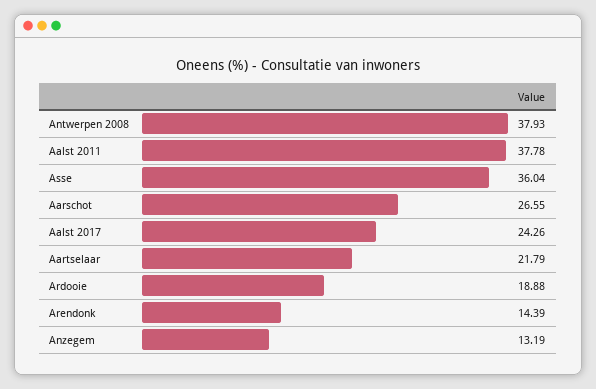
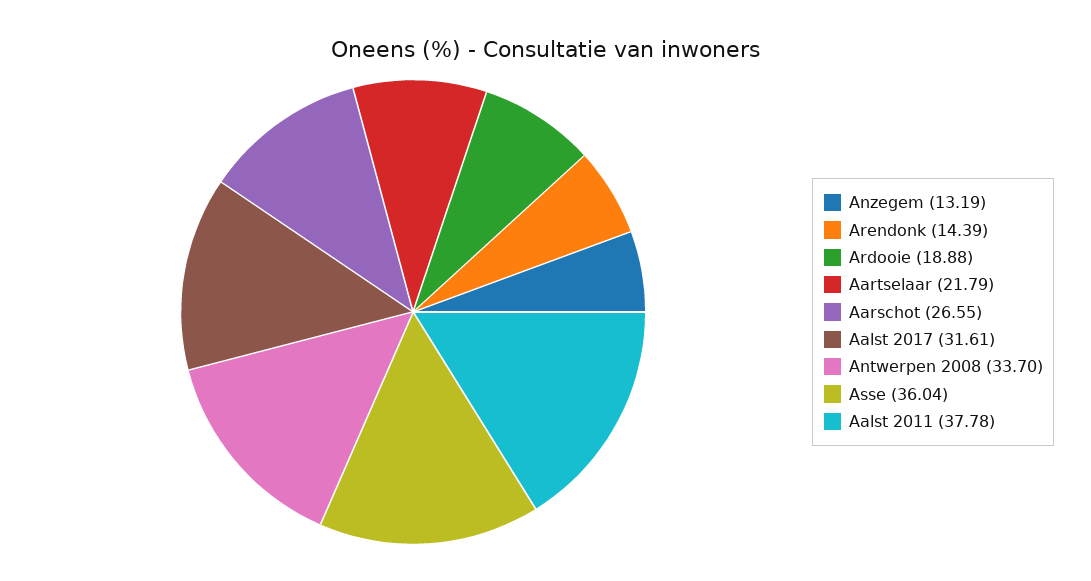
  {
-   "Antwerpen 2008": 37.93,
+   "Antwerpen 2008": 33.7,
    "Aalst 2011": 37.78,
    "Asse": 36.04,
    "Aarschot": 26.55,
-   "Aalst 2017": 24.26,
+   "Aalst 2017": 31.61,
    "Aartselaar": 21.79,
    "Ardooie": 18.88,
    "Arendonk": 14.39,
    "Anzegem": 13.19
  }

